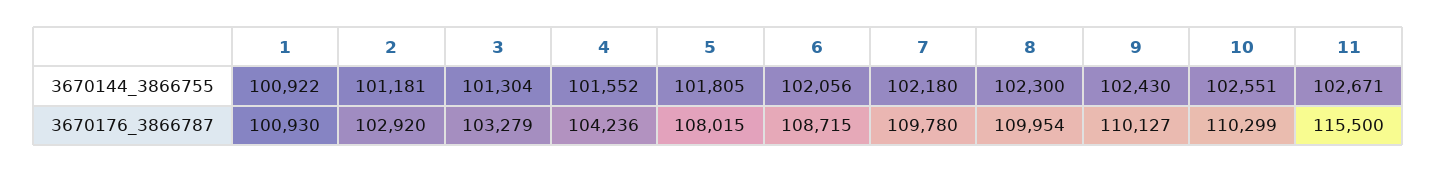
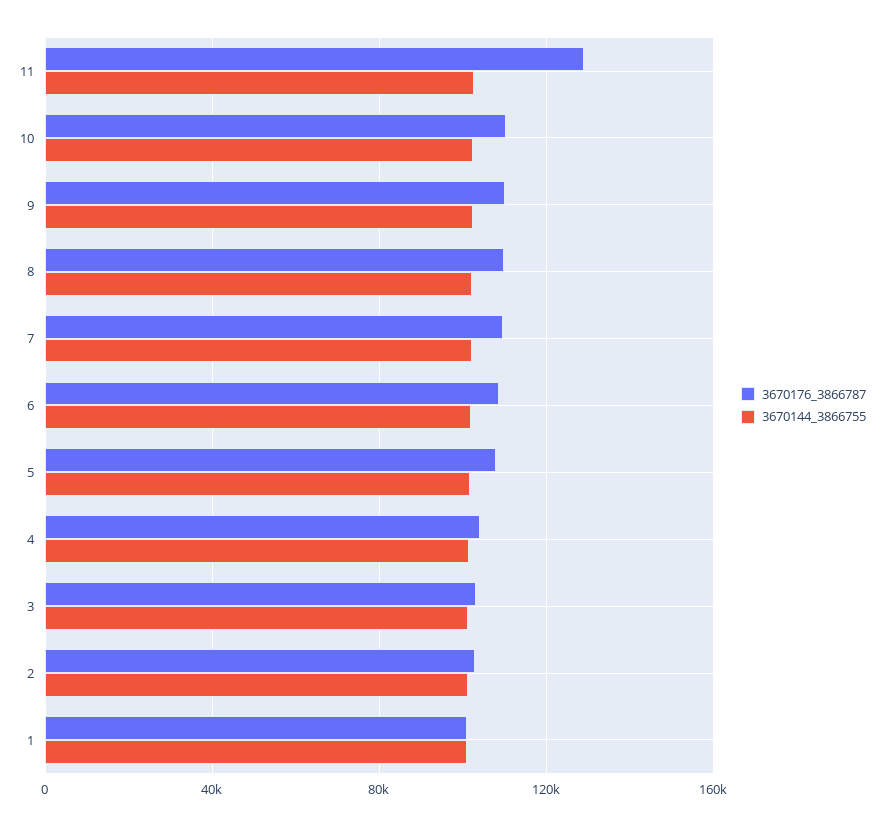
  {
    "3670144_3866755": {
      "1": 100922,
      "2": 101181,
      "3": 101304,
      "4": 101552,
      "5": 101805,
      "6": 102056,
      "7": 102180,
      "8": 102300,
      "9": 102430,
      "10": 102551,
      "11": 102671
    },
    "3670176_3866787": {
      "1": 100930,
      "2": 102920,
      "3": 103279,
      "4": 104236,
      "5": 108015,
      "6": 108715,
      "7": 109780,
      "8": 109954,
      "9": 110127,
      "10": 110299,
-     "11": 115500
+     "11": 130000
    }
  }

